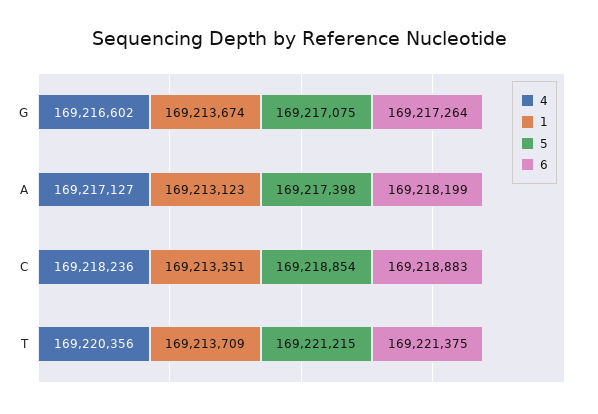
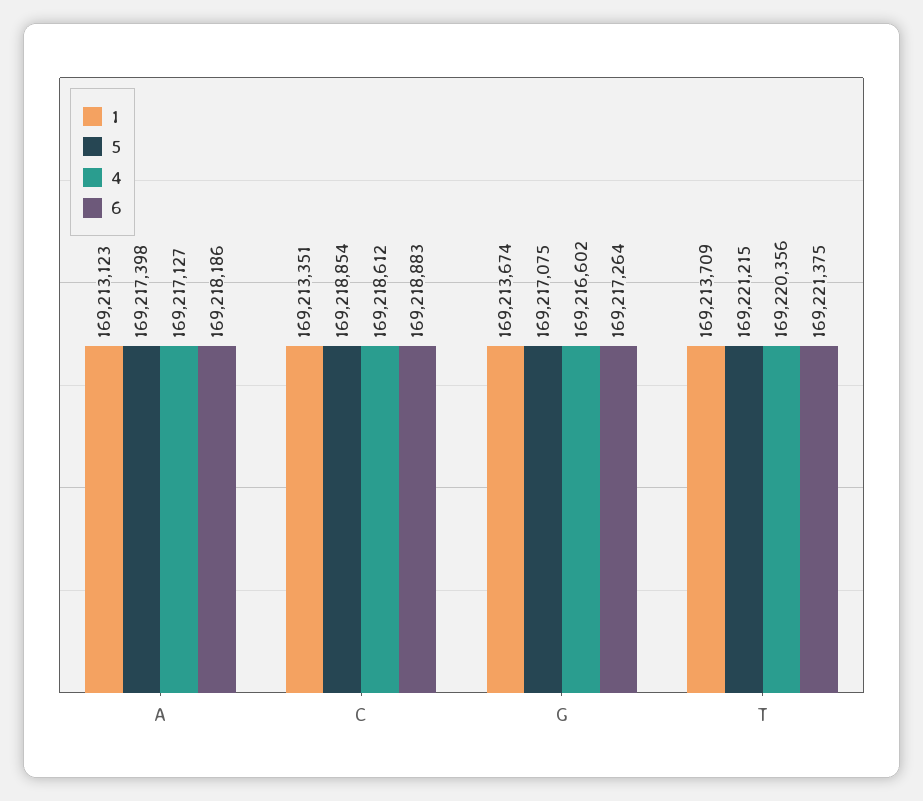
  {
    "4": {
      "G": 169216602,
      "A": 169217127,
-     "C": 169218236,
+     "C": 169218612,
      "T": 169220356
    },
    "1": {
      "G": 169213674,
      "A": 169213123,
      "C": 169213351,
      "T": 169213709
    },
    "5": {
      "G": 169217075,
      "A": 169217398,
      "C": 169218854,
      "T": 169221215
    },
    "6": {
      "G": 169217264,
-     "A": 169218199,
+     "A": 169218186,
      "C": 169218883,
      "T": 169221375
    }
  }

